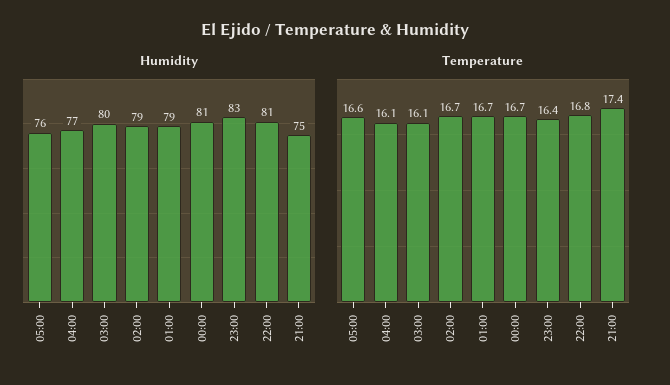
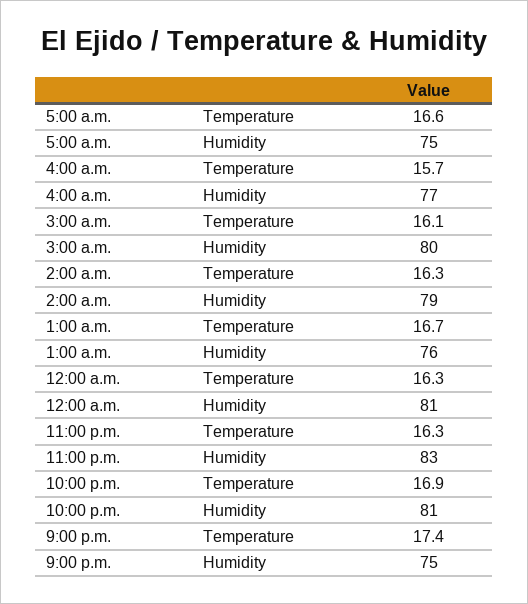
  {
    "Humidity": {
-     "05:00": 76,
+     "05:00": 75,
      "04:00": 77,
      "03:00": 80,
      "02:00": 79,
-     "01:00": 79,
+     "01:00": 76,
      "00:00": 81,
      "23:00": 83,
      "22:00": 81,
      "21:00": 75
    },
    "Temperature": {
      "05:00": 16.6,
-     "04:00": 16.1,
+     "04:00": 15.7,
      "03:00": 16.1,
-     "02:00": 16.7,
+     "02:00": 16.3,
      "01:00": 16.7,
-     "00:00": 16.7,
+     "00:00": 16.3,
-     "23:00": 16.4,
+     "23:00": 16.3,
-     "22:00": 16.8,
+     "22:00": 16.9,
      "21:00": 17.4
    }
  }

